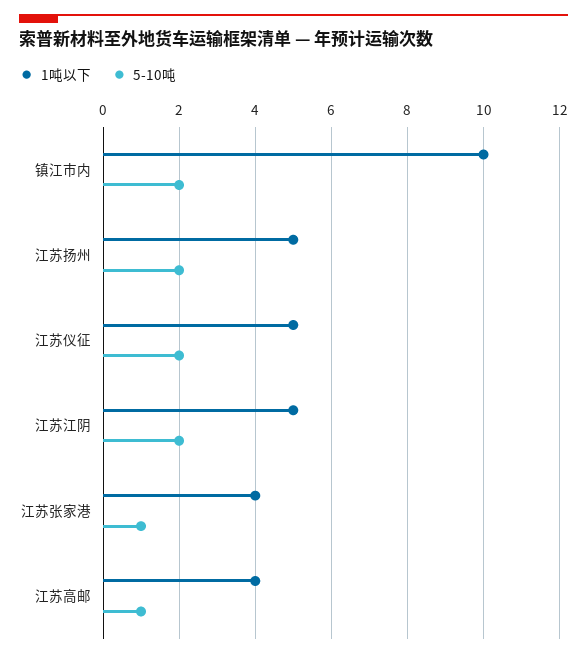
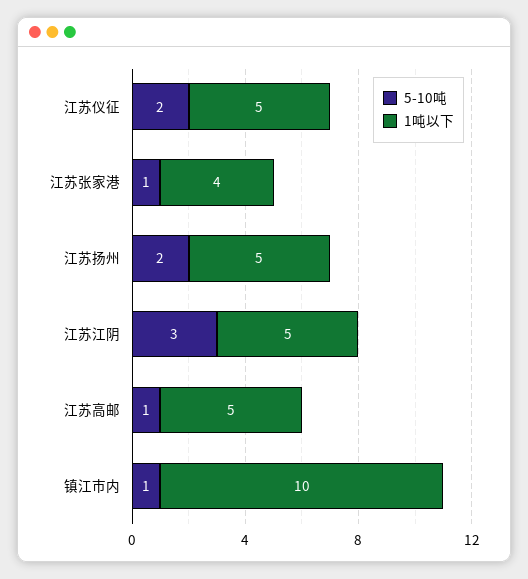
  {
    "1吨以下": {
      "镇江市内": 10,
      "江苏扬州": 5,
      "江苏仪征": 5,
      "江苏江阴": 5,
      "江苏张家港": 4,
-     "江苏高邮": 4
+     "江苏高邮": 5
    },
    "5-10吨": {
-     "镇江市内": 2,
+     "镇江市内": 1,
      "江苏扬州": 2,
      "江苏仪征": 2,
-     "江苏江阴": 2,
+     "江苏江阴": 3,
      "江苏张家港": 1,
      "江苏高邮": 1
    }
  }

